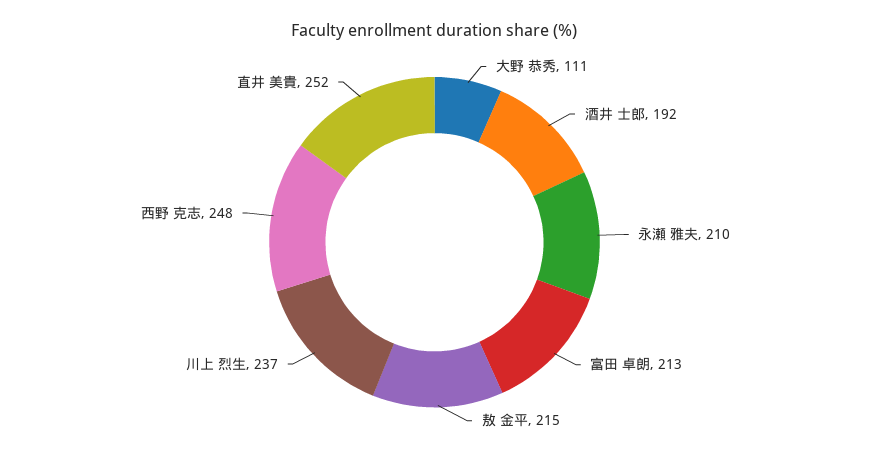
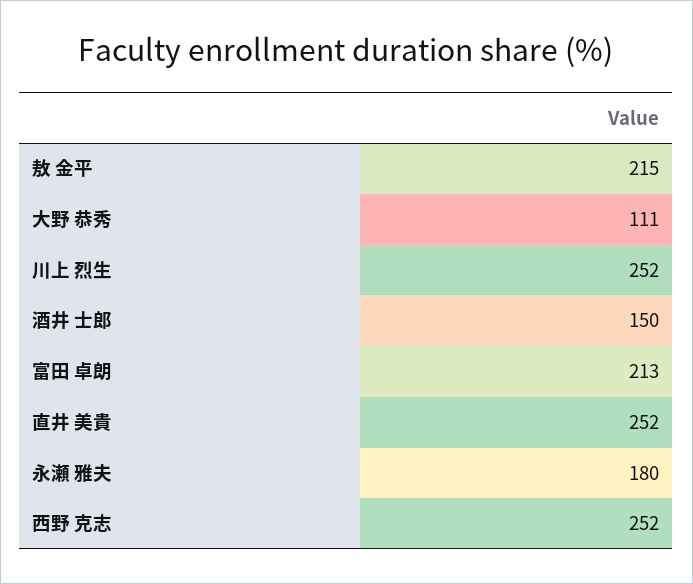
  {
    "大野 恭秀": 111,
-   "酒井 士郎": 192,
+   "酒井 士郎": 150,
-   "永瀬 雅夫": 210,
+   "永瀬 雅夫": 180,
    "富田 卓朗": 213,
    "敖 金平": 215,
-   "川上 烈生": 237,
+   "川上 烈生": 252,
-   "西野 克志": 248,
+   "西野 克志": 252,
    "直井 美貴": 252
  }

